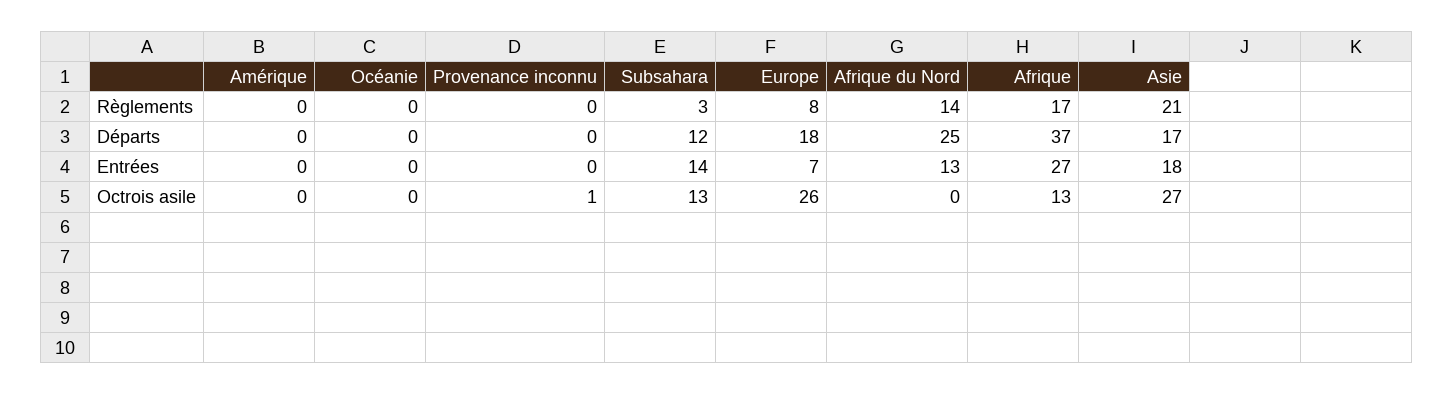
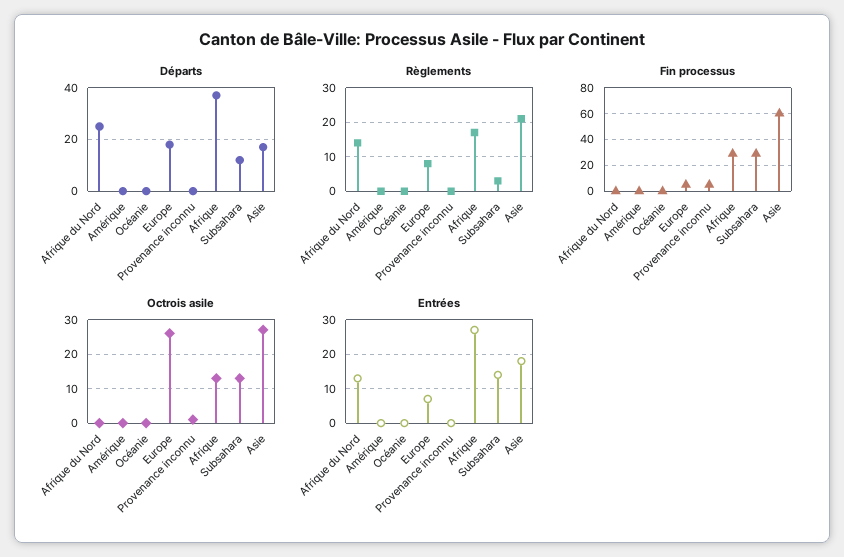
  {
    "Règlements": {
      "Amérique": 0,
      "Océanie": 0,
      "Provenance inconnu": 0,
      "Subsahara": 3,
      "Europe": 8,
      "Afrique du Nord": 14,
      "Afrique": 17,
      "Asie": 21
    },
    "Départs": {
      "Amérique": 0,
      "Océanie": 0,
      "Provenance inconnu": 0,
      "Subsahara": 12,
      "Europe": 18,
      "Afrique du Nord": 25,
      "Afrique": 37,
      "Asie": 17
    },
    "Entrées": {
      "Amérique": 0,
      "Océanie": 0,
      "Provenance inconnu": 0,
      "Subsahara": 14,
      "Europe": 7,
      "Afrique du Nord": 13,
      "Afrique": 27,
      "Asie": 18
    },
    "Octrois asile": {
      "Amérique": 0,
      "Océanie": 0,
      "Provenance inconnu": 1,
      "Subsahara": 13,
      "Europe": 26,
      "Afrique du Nord": 0,
      "Afrique": 13,
      "Asie": 27
-   }
+   },
+   "Fin processus": {
+     "Afrique du Nord": 0,
+     "Amérique": 0,
+     "Océanie": 0,
+     "Europe": 5,
+     "Provenance inconnu": 5,
+     "Afrique": 30,
+     "Subsahara": 30,
+     "Asie": 60
+   }
  }

